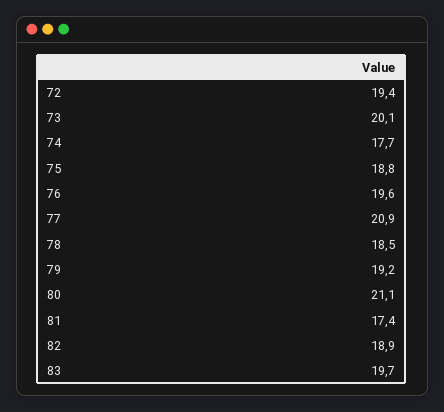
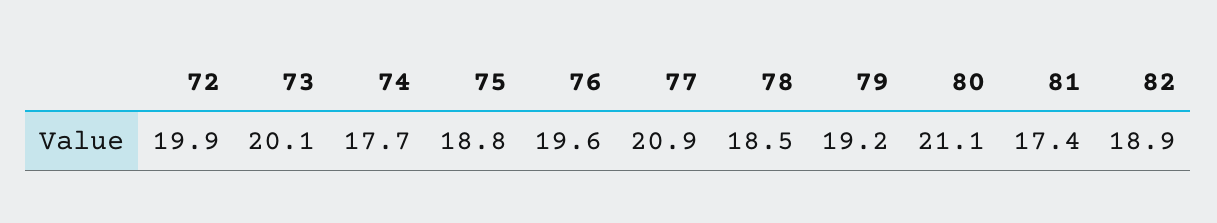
  {
-   "72": 19.4,
+   "72": 19.9,
    "73": 20.1,
    "74": 17.7,
    "75": 18.8,
    "76": 19.6,
    "77": 20.9,
    "78": 18.5,
    "79": 19.2,
    "80": 21.1,
    "81": 17.4,
-   "82": 18.9,
+   "82": 18.9
-   "83": 19.7
  }

